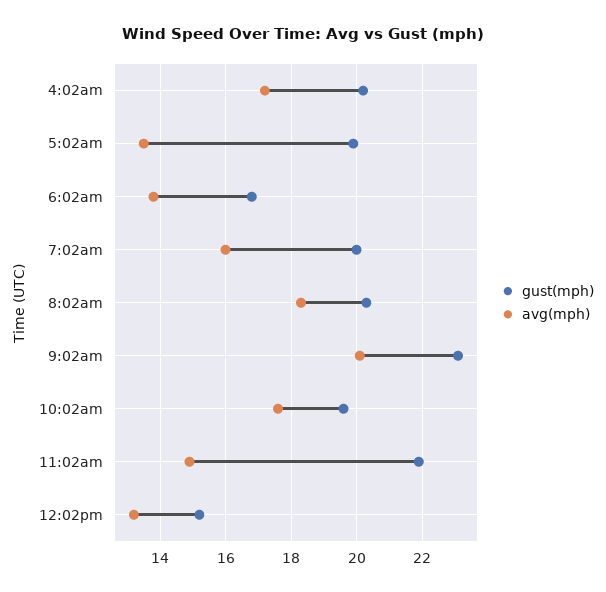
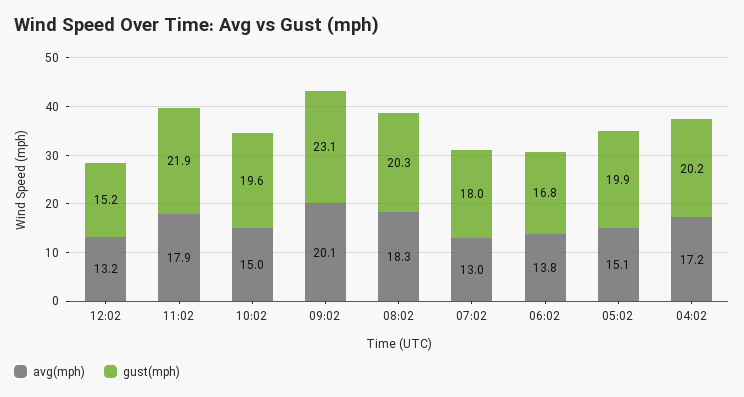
  {
    "gust(mph)": {
      "4:02am": 20.2,
      "5:02am": 19.9,
      "6:02am": 16.8,
-     "7:02am": 20,
+     "7:02am": 18,
      "8:02am": 20.3,
      "9:02am": 23.1,
      "10:02am": 19.6,
      "11:02am": 21.9,
      "12:02pm": 15.2
    },
    "avg(mph)": {
      "4:02am": 17.2,
-     "5:02am": 13.5,
+     "5:02am": 15.1,
      "6:02am": 13.8,
-     "7:02am": 16,
+     "7:02am": 13,
      "8:02am": 18.3,
      "9:02am": 20.1,
-     "10:02am": 17.5,
+     "10:02am": 15,
-     "11:02am": 15,
+     "11:02am": 17.9,
      "12:02pm": 13.2
    }
  }

